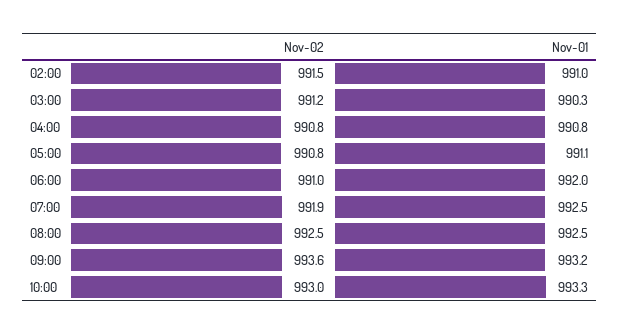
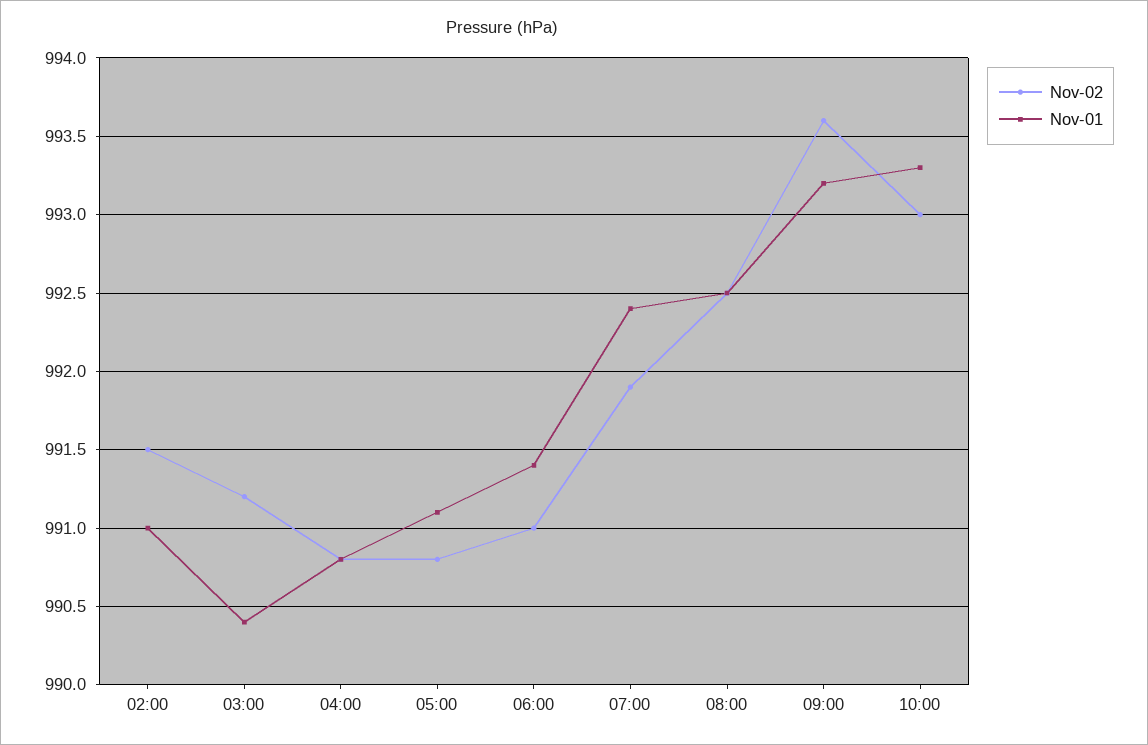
  {
    "Nov-02": {
      "02:00": 991.5,
      "03:00": 991.2,
      "04:00": 990.8,
      "05:00": 990.8,
      "06:00": 991,
      "07:00": 991.9,
      "08:00": 992.5,
      "09:00": 993.6,
      "10:00": 993
    },
    "Nov-01": {
      "02:00": 991,
-     "03:00": 990.3,
+     "03:00": 990.4,
      "04:00": 990.8,
      "05:00": 991.1,
-     "06:00": 992,
+     "06:00": 991.4,
-     "07:00": 992.5,
+     "07:00": 992.4,
      "08:00": 992.5,
      "09:00": 993.2,
      "10:00": 993.3
    }
  }

